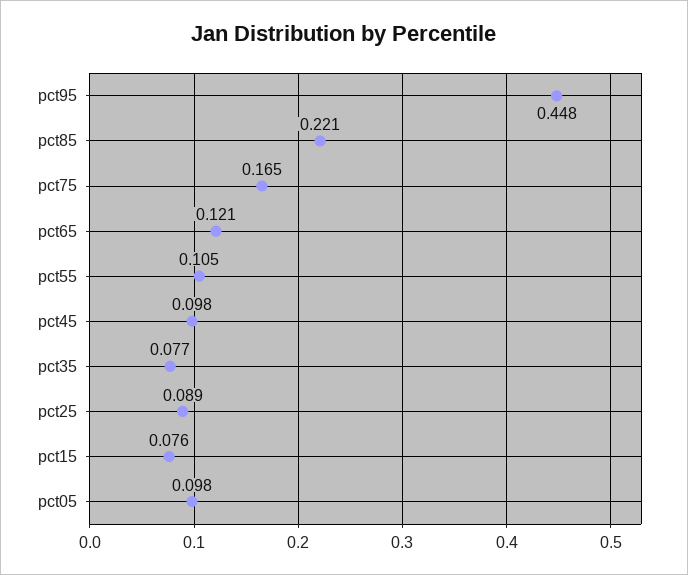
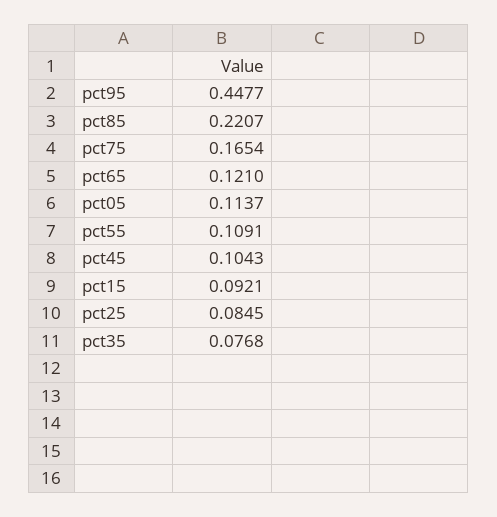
  {
    "pct95": 0.4477,
    "pct85": 0.2207,
    "pct75": 0.1654,
    "pct65": 0.121,
-   "pct55": 0.105,
+   "pct55": 0.1091,
-   "pct45": 0.098,
+   "pct45": 0.1043,
    "pct35": 0.0768,
-   "pct25": 0.089,
+   "pct25": 0.0845,
-   "pct15": 0.076,
+   "pct15": 0.0921,
-   "pct05": 0.098
+   "pct05": 0.1137
  }

